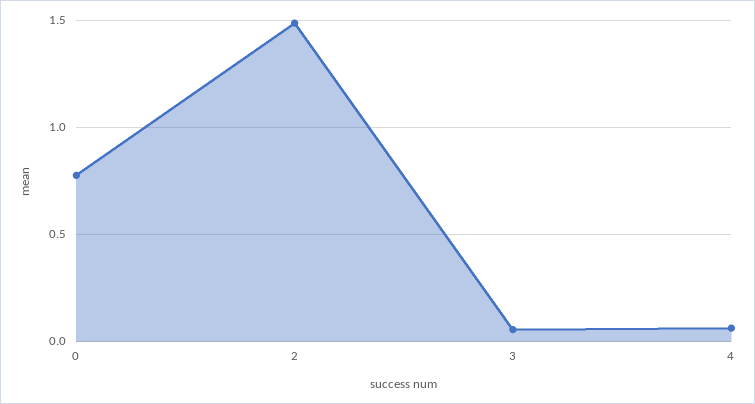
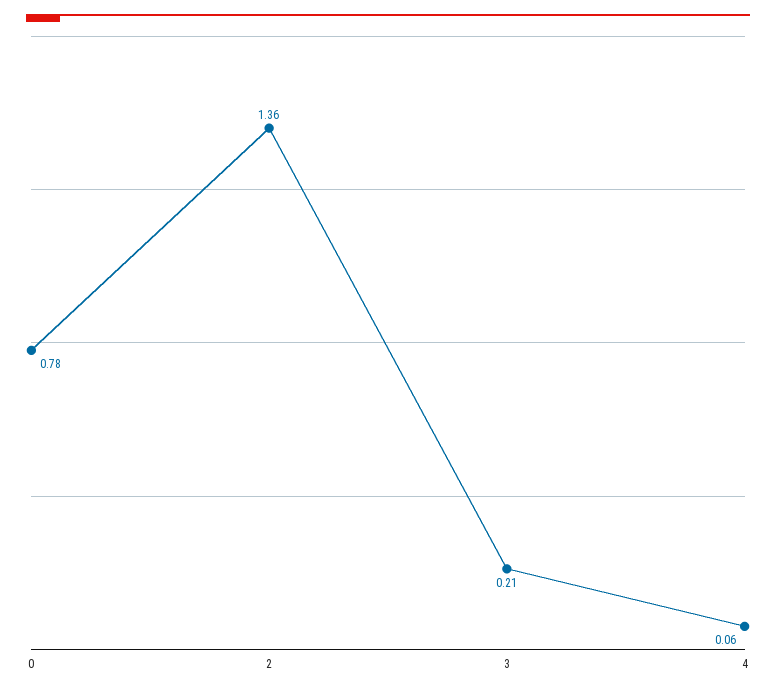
  {
    "0": 0.78,
-   "2": 1.5,
+   "2": 1.36,
-   "3": 0.05,
+   "3": 0.21,
    "4": 0.06
  }

